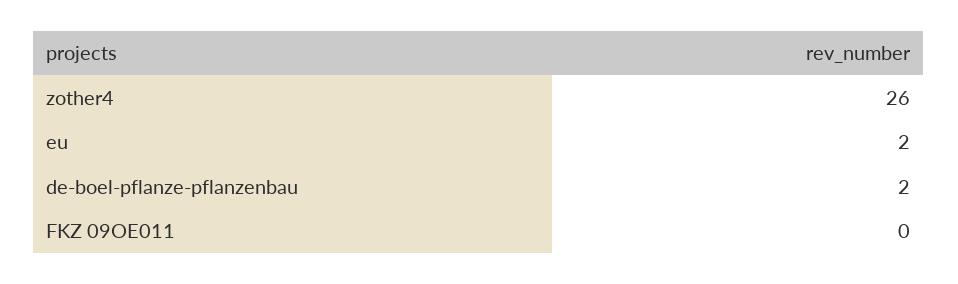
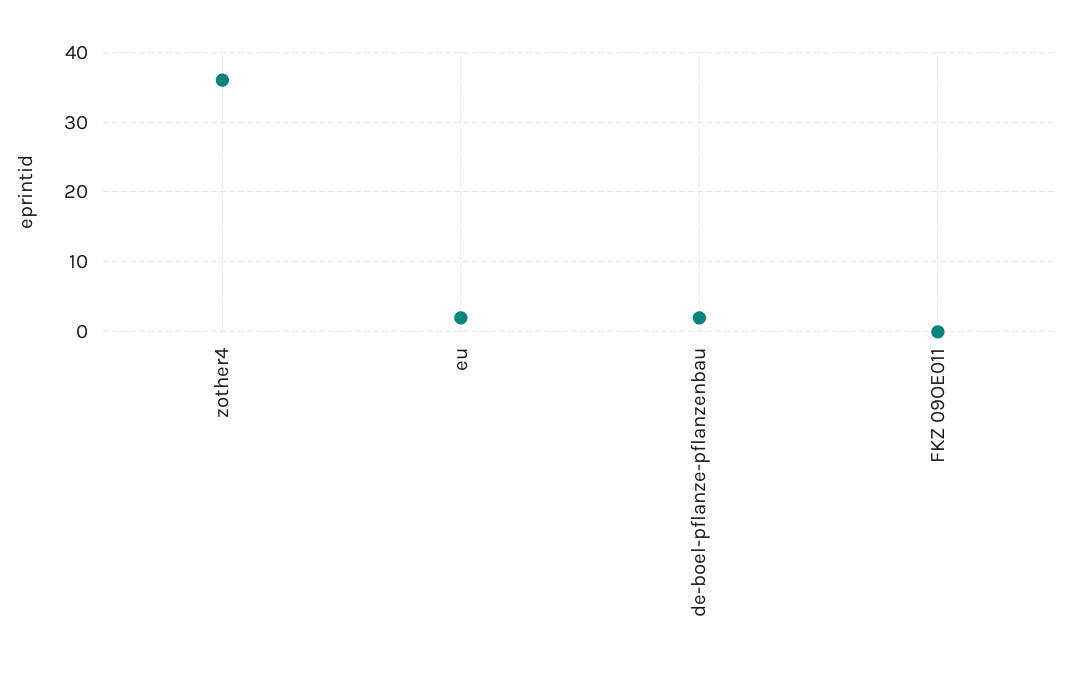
  {
-   "zother4": 26,
+   "zother4": 36,
    "eu": 2,
    "de-boel-pflanze-pflanzenbau": 2,
    "FKZ 09OE011": 0
  }

